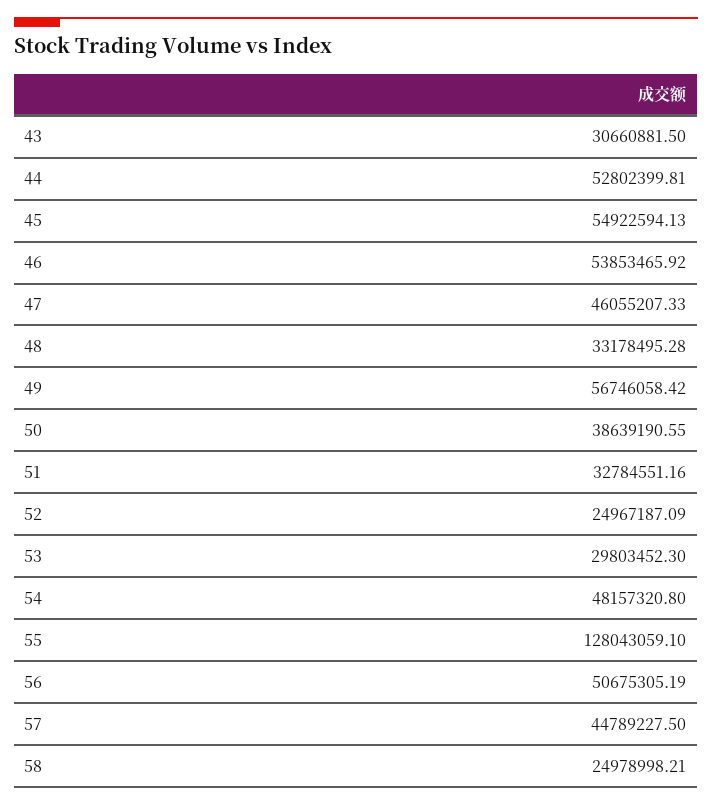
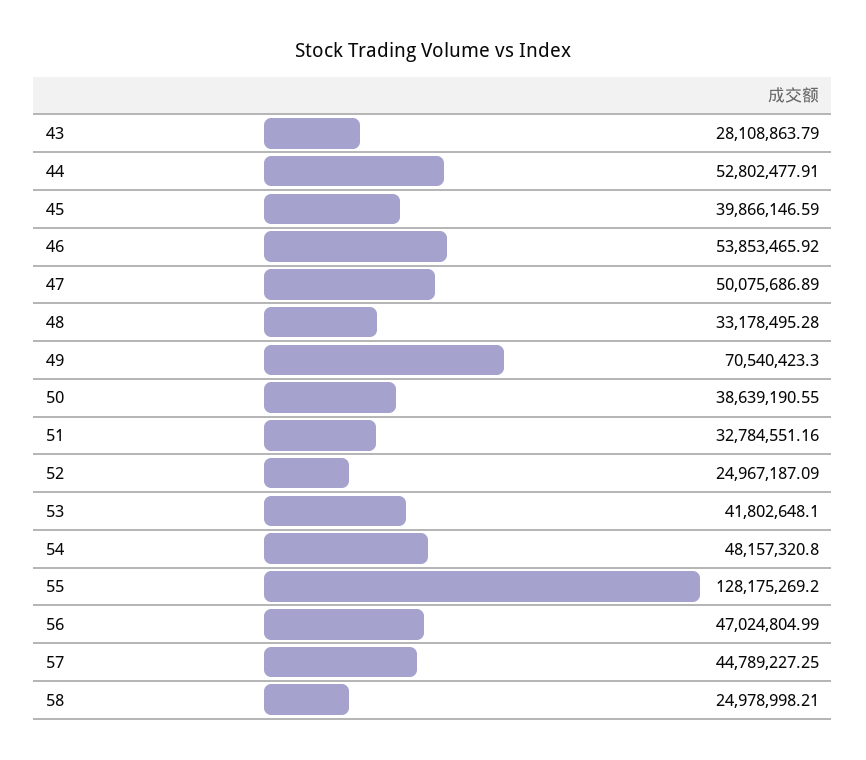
  {
-   "43": 30660881.5,
+   "43": 28108863.79,
-   "44": 52802399.81,
+   "44": 52802477.91,
-   "45": 54922594.13,
+   "45": 39866146.59,
    "46": 53853465.92,
-   "47": 46055207.33,
+   "47": 50075686.89,
    "48": 33178495.28,
-   "49": 56746058.42,
+   "49": 70540423.3,
    "50": 38639190.55,
    "51": 32784551.16,
    "52": 24967187.09,
-   "53": 29803452.3,
+   "53": 41802648.1,
    "54": 48157320.8,
-   "55": 128043059.1,
+   "55": 128175269.2,
-   "56": 50675305.19,
+   "56": 47024804.99,
-   "57": 44789227.5,
+   "57": 44789227.25,
    "58": 24978998.21
  }

